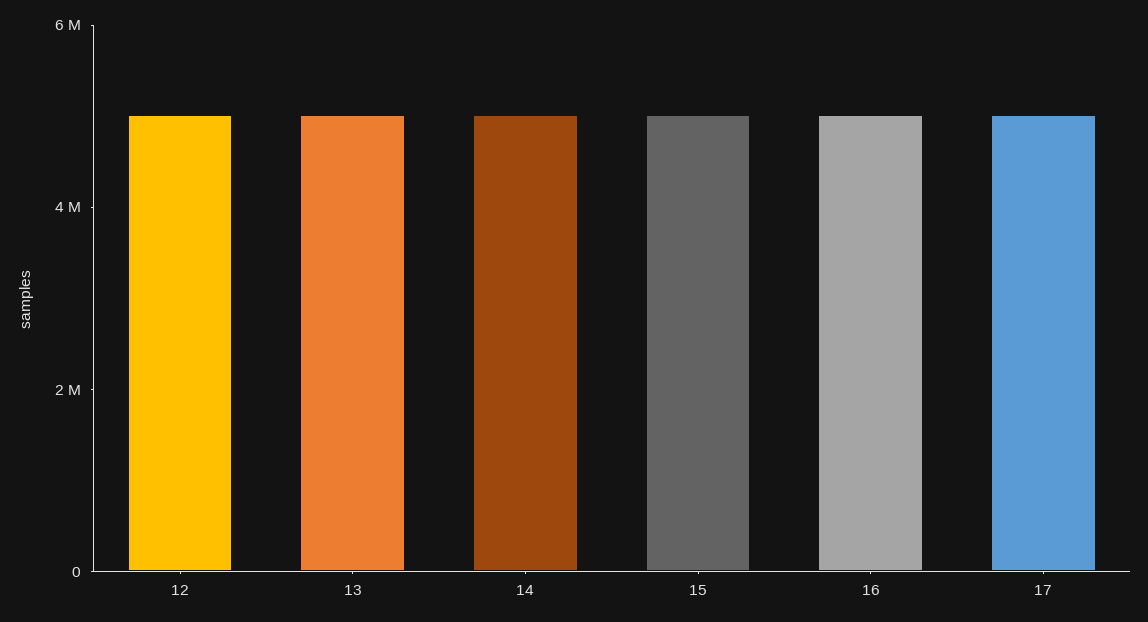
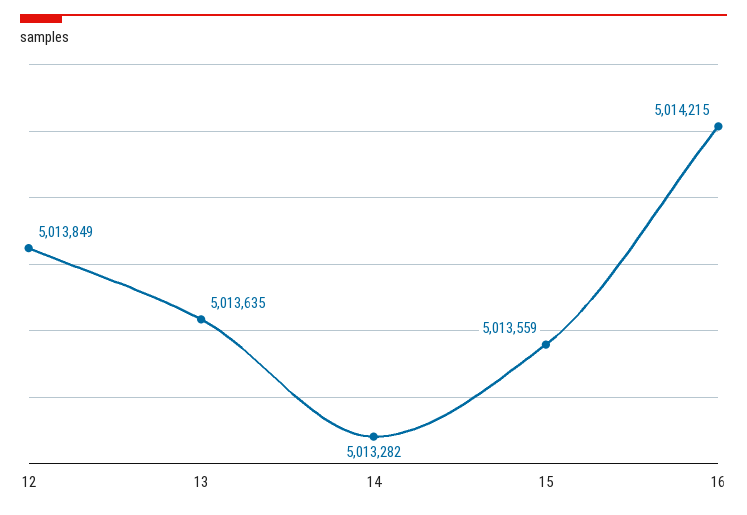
  {
    "12": 5013849,
    "13": 5013635,
    "14": 5013282,
    "15": 5013559,
-   "16": 5014215,
+   "16": 5014215
-   "17": 5000000
  }

